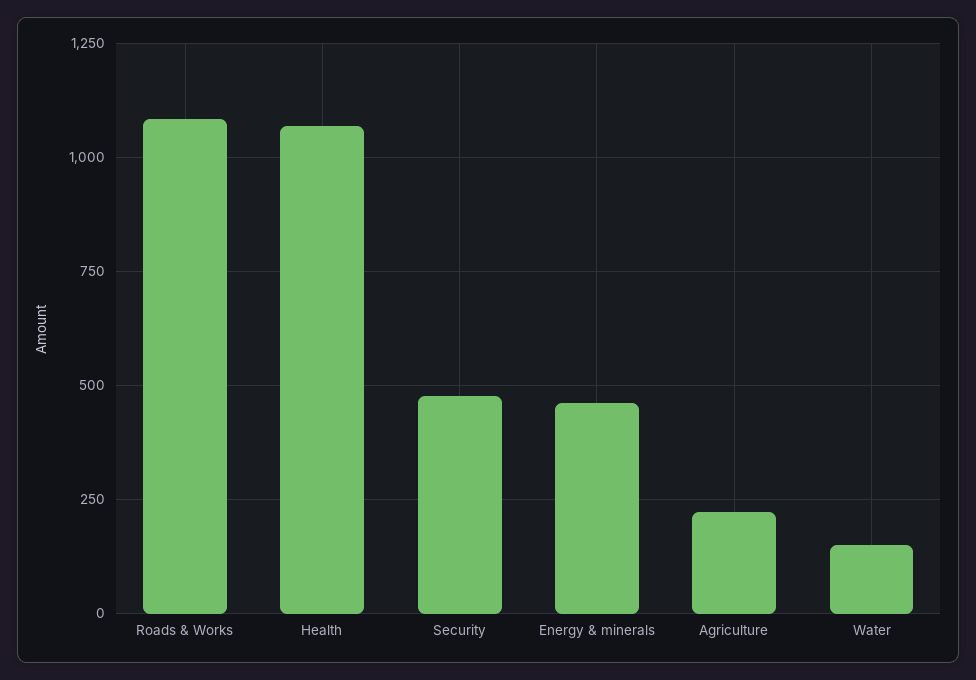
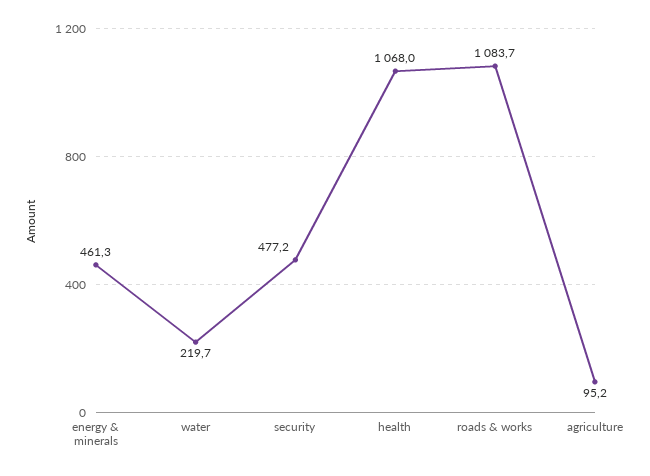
  {
    "Roads & Works": 1083.7,
    "Health": 1068,
    "Security": 477.2,
    "Energy & minerals": 461.3,
-   "Agriculture": 225,
+   "Agriculture": 95.2,
-   "Water": 150
+   "Water": 219.7
  }

